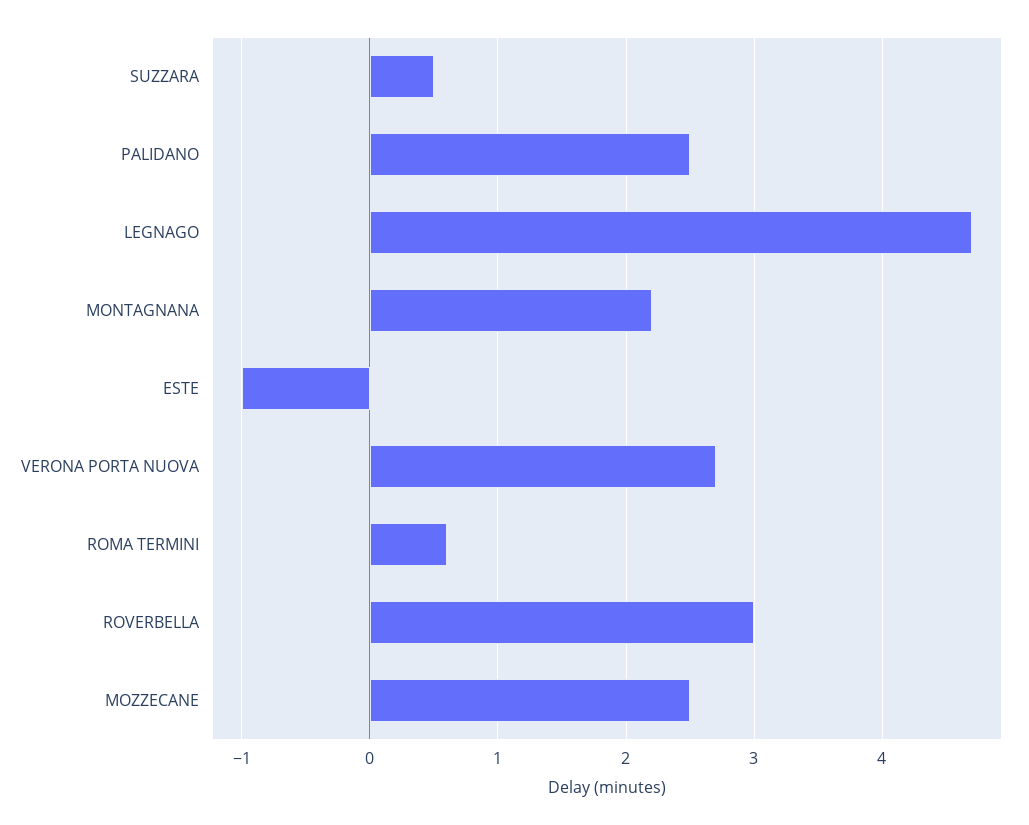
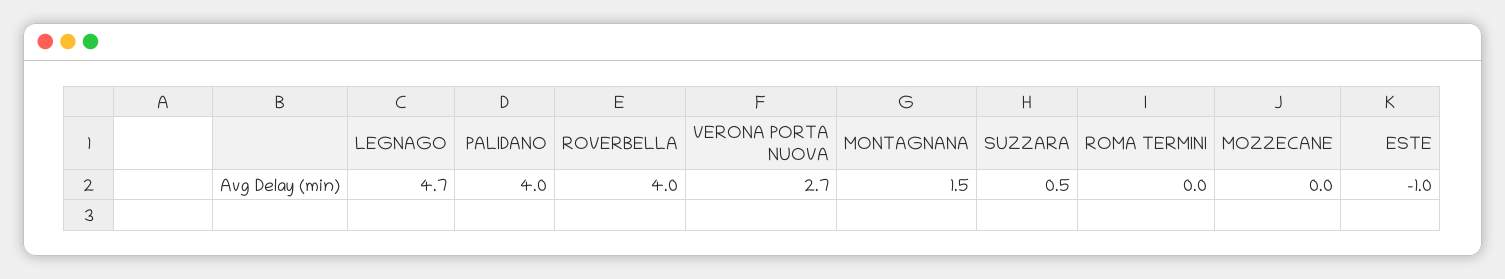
  {
    "SUZZARA": 0.5,
-   "PALIDANO": 2.5,
+   "PALIDANO": 4,
    "LEGNAGO": 4.7,
-   "MONTAGNANA": 2.2,
+   "MONTAGNANA": 1.5,
    "ESTE": -1,
    "VERONA PORTA NUOVA": 2.7,
-   "ROMA TERMINI": 0.6,
+   "ROMA TERMINI": 0,
-   "ROVERBELLA": 3,
+   "ROVERBELLA": 4,
-   "MOZZECANE": 2.5
+   "MOZZECANE": 0
  }

